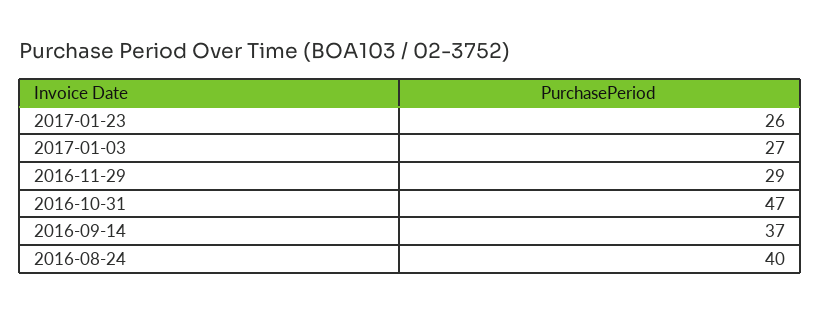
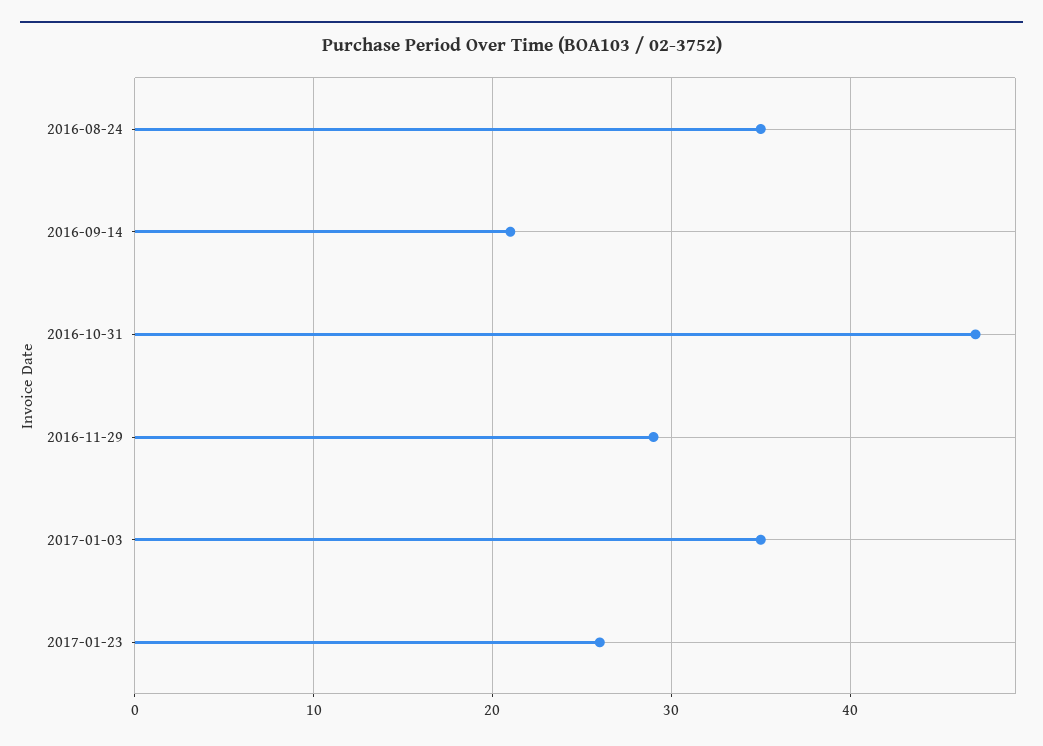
  {
    "2017-01-23": 26,
-   "2017-01-03": 27,
+   "2017-01-03": 35,
    "2016-11-29": 29,
    "2016-10-31": 47,
-   "2016-09-14": 37,
+   "2016-09-14": 21,
-   "2016-08-24": 40
+   "2016-08-24": 35
  }

